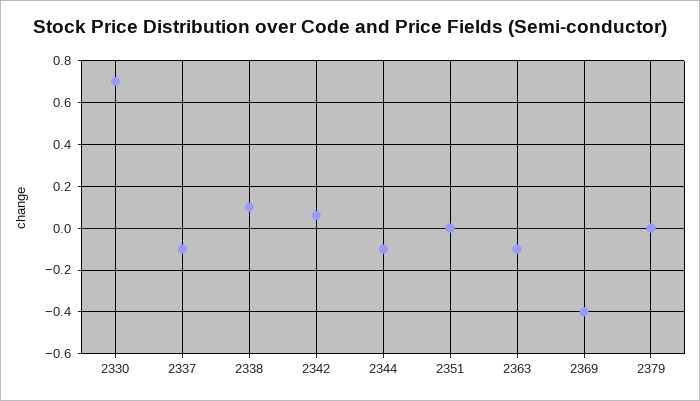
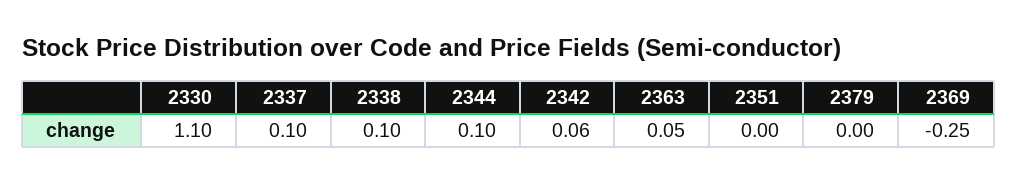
  {
-   "2330": 0.7,
+   "2330": 1.1,
-   "2337": -0.1,
+   "2337": 0.1,
    "2338": 0.1,
    "2342": 0.06,
-   "2344": -0.1,
+   "2344": 0.1,
    "2351": 0,
-   "2363": -0.1,
+   "2363": 0.05,
-   "2369": -0.4,
+   "2369": -0.25,
    "2379": 0
  }

